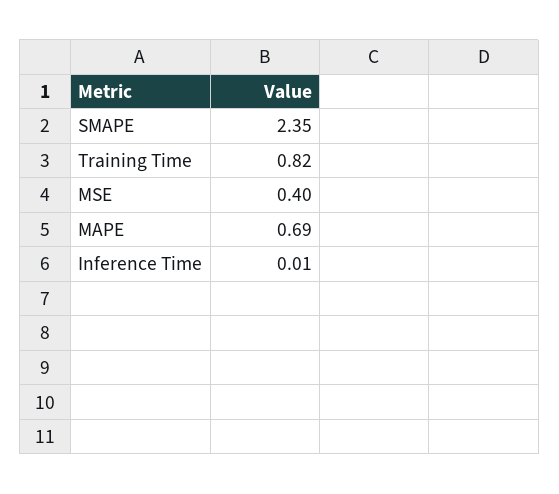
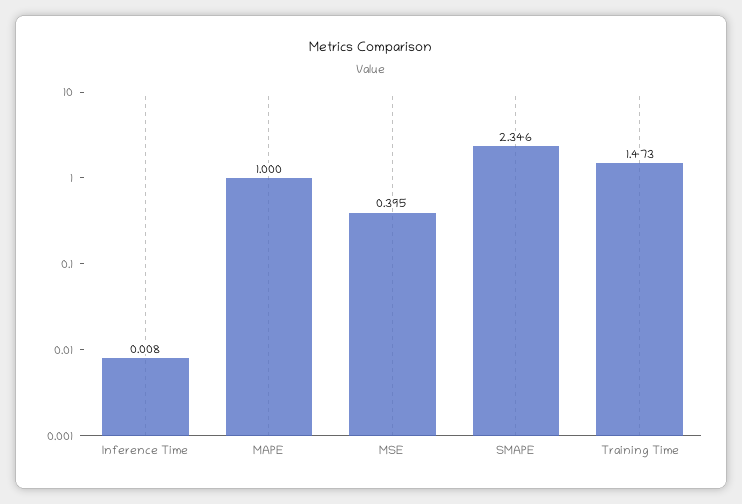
  {
    "SMAPE": 2.346,
-   "Training Time": 0.82,
+   "Training Time": 1.473,
    "MSE": 0.395,
-   "MAPE": 0.69,
+   "MAPE": 1,
    "Inference Time": 0.008
  }

